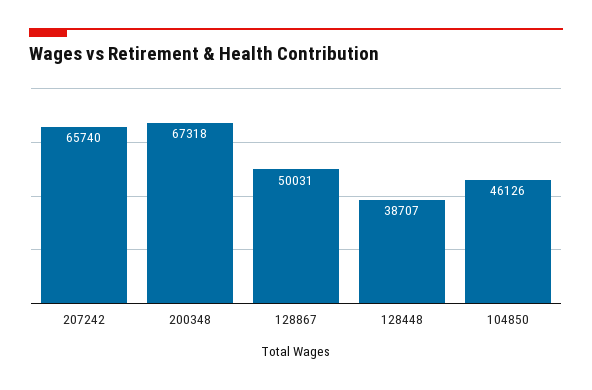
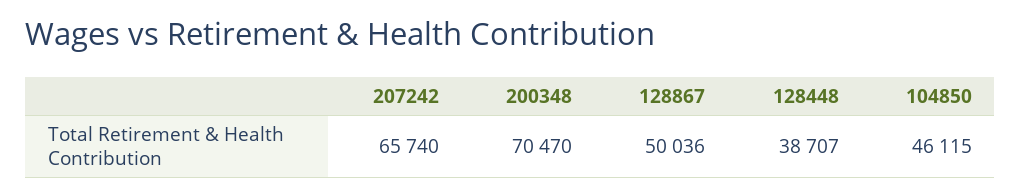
  {
    "207242": 65740,
-   "200348": 67318,
+   "200348": 70470,
-   "128867": 50031,
+   "128867": 50036,
    "128448": 38707,
-   "104850": 46126
+   "104850": 46115
  }

